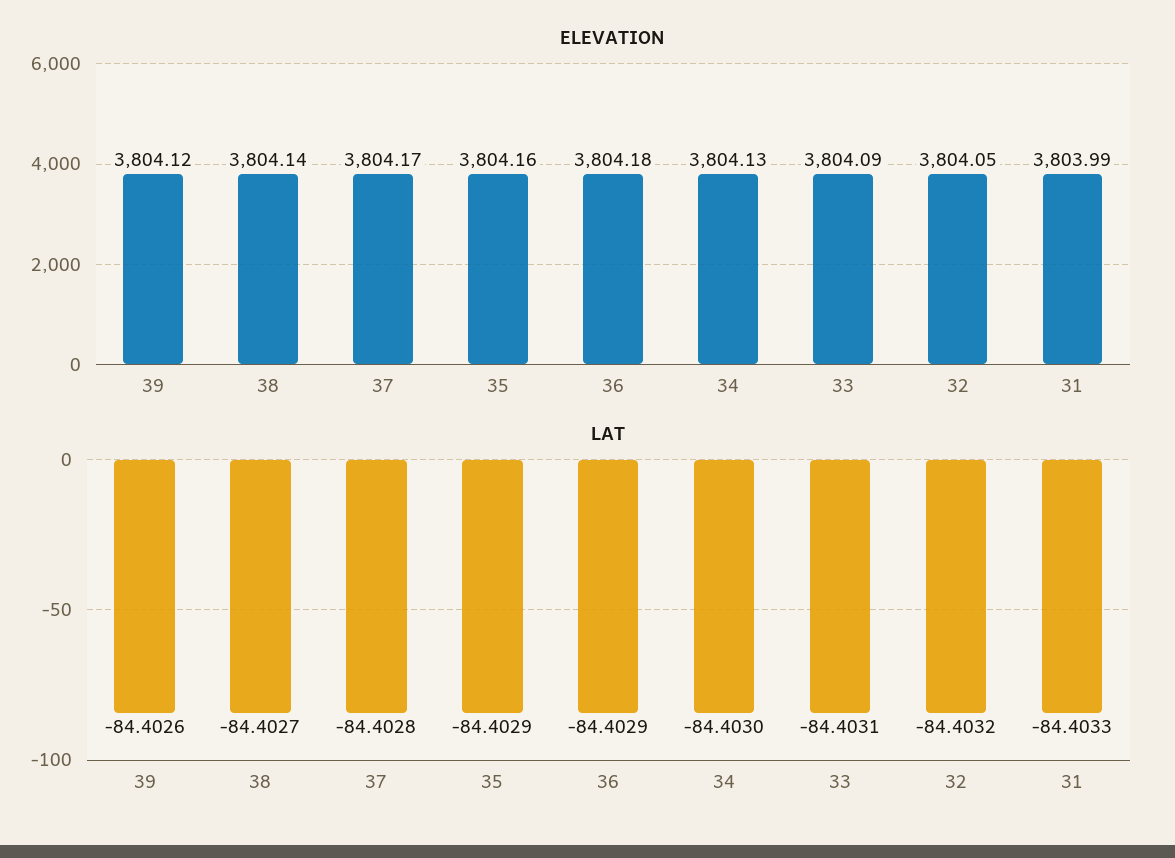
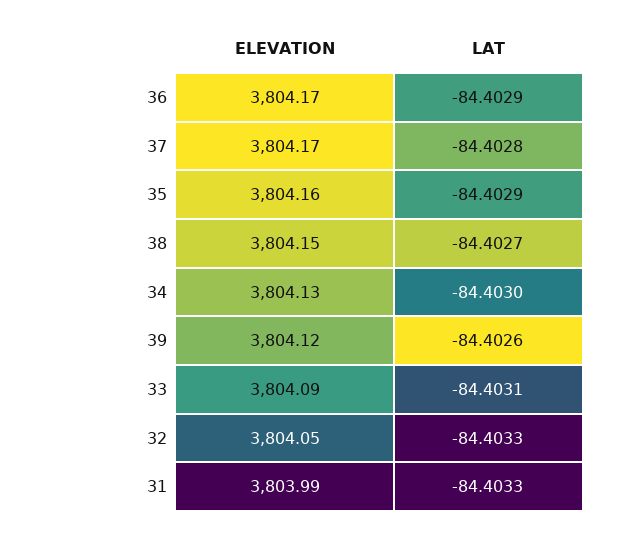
  {
    "ELEVATION": {
      "39": 3804.12,
-     "38": 3804.14,
+     "38": 3804.15,
      "37": 3804.17,
      "35": 3804.16,
-     "36": 3804.18,
+     "36": 3804.17,
      "34": 3804.13,
      "33": 3804.09,
      "32": 3804.05,
      "31": 3803.99
    },
    "LAT": {
      "39": -84.4026,
      "38": -84.4027,
      "37": -84.4028,
      "35": -84.4029,
      "36": -84.4029,
      "34": -84.403,
      "33": -84.4031,
-     "32": -84.4032,
+     "32": -84.4033,
      "31": -84.4033
    }
  }

